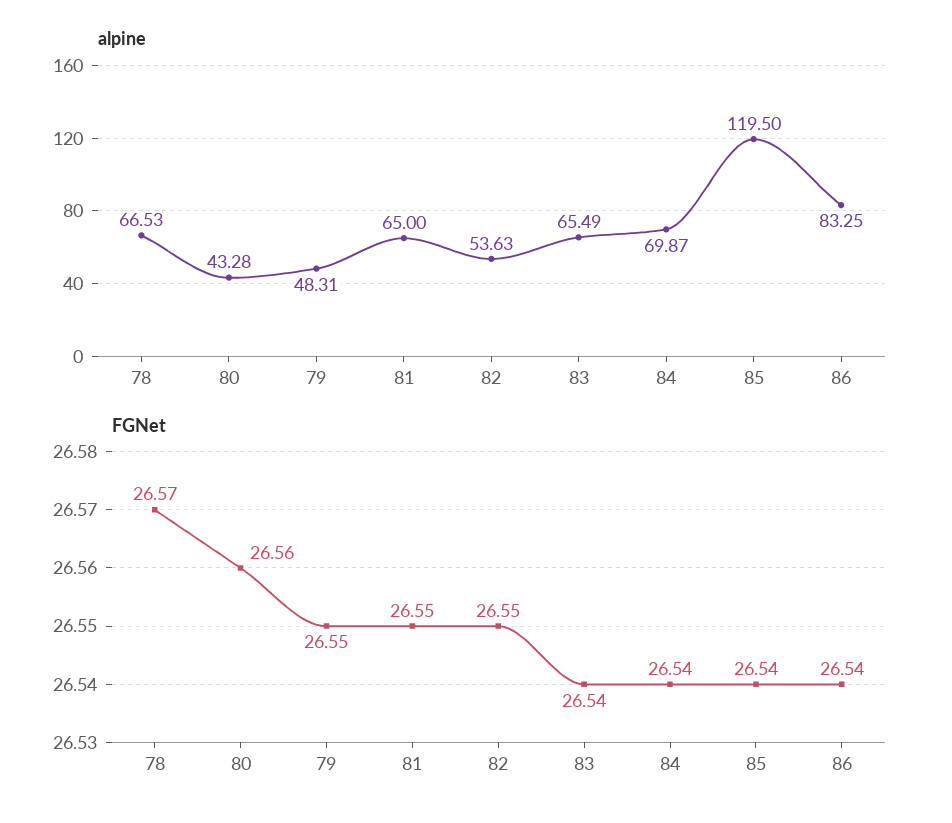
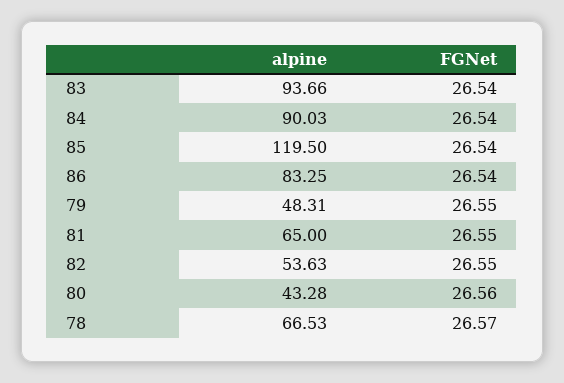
  {
    "alpine": {
      "78": 66.53,
      "80": 43.28,
      "79": 48.31,
      "81": 65,
      "82": 53.63,
-     "83": 65.49,
+     "83": 93.66,
-     "84": 69.87,
+     "84": 90.03,
      "85": 119.5,
      "86": 83.25
    },
    "FGNet": {
      "78": 26.57,
      "80": 26.56,
      "79": 26.55,
      "81": 26.55,
      "82": 26.55,
      "83": 26.54,
      "84": 26.54,
      "85": 26.54,
      "86": 26.54
    }
  }

